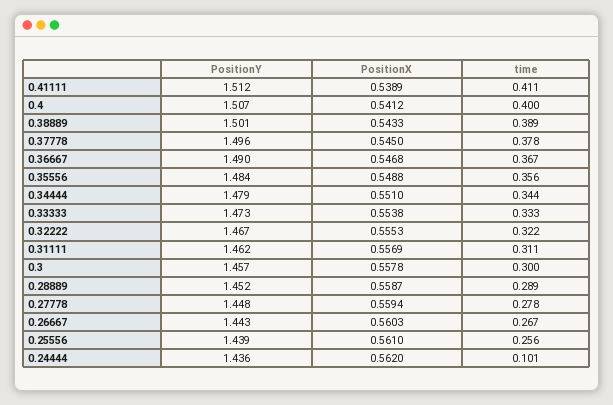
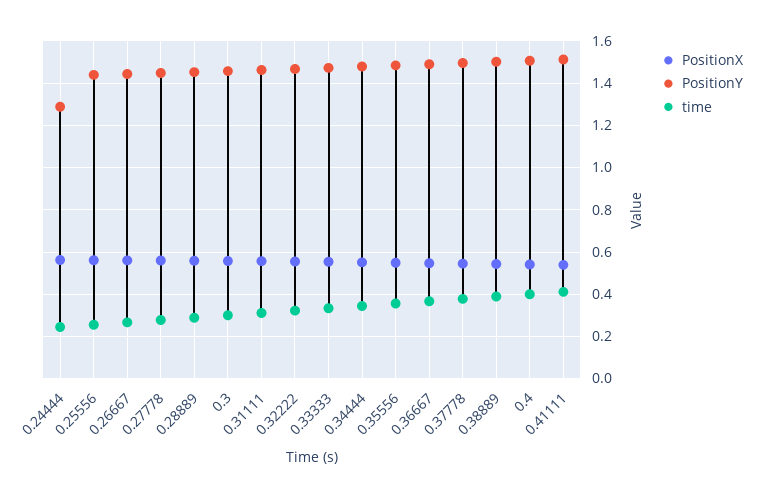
  {
    "PositionY": {
      "0.41111": 1.512,
      "0.4": 1.507,
      "0.38889": 1.501,
      "0.37778": 1.496,
      "0.36667": 1.49,
      "0.35556": 1.484,
      "0.34444": 1.479,
      "0.33333": 1.473,
      "0.32222": 1.467,
      "0.31111": 1.462,
      "0.3": 1.457,
      "0.28889": 1.452,
      "0.27778": 1.448,
      "0.26667": 1.443,
      "0.25556": 1.439,
-     "0.24444": 1.436
+     "0.24444": 1.3
    },
    "PositionX": {
      "0.41111": 0.5389,
      "0.4": 0.5412,
      "0.38889": 0.5433,
      "0.37778": 0.545,
      "0.36667": 0.5468,
      "0.35556": 0.5488,
      "0.34444": 0.551,
      "0.33333": 0.5538,
      "0.32222": 0.5553,
      "0.31111": 0.5569,
      "0.3": 0.5578,
      "0.28889": 0.5587,
      "0.27778": 0.5594,
      "0.26667": 0.5603,
      "0.25556": 0.561,
      "0.24444": 0.562
    },
    "time": {
      "0.41111": 0.411,
      "0.4": 0.4,
      "0.38889": 0.389,
      "0.37778": 0.378,
      "0.36667": 0.367,
      "0.35556": 0.356,
      "0.34444": 0.344,
      "0.33333": 0.333,
      "0.32222": 0.322,
      "0.31111": 0.311,
      "0.3": 0.3,
      "0.28889": 0.289,
      "0.27778": 0.278,
      "0.26667": 0.267,
      "0.25556": 0.256,
-     "0.24444": 0.101
+     "0.24444": 0.25
    }
  }

